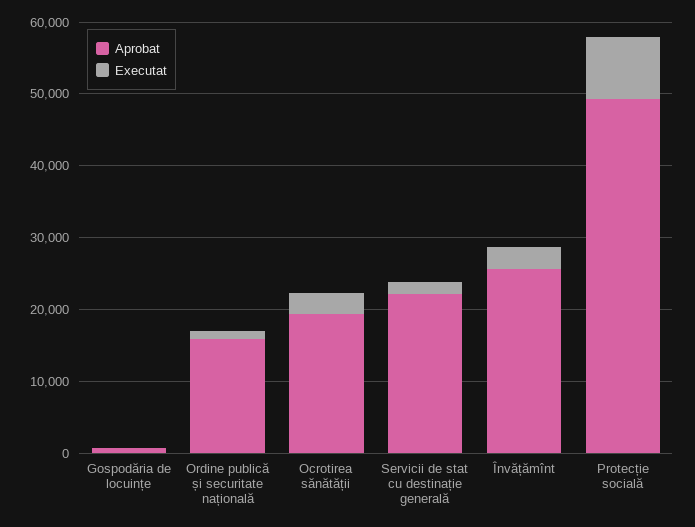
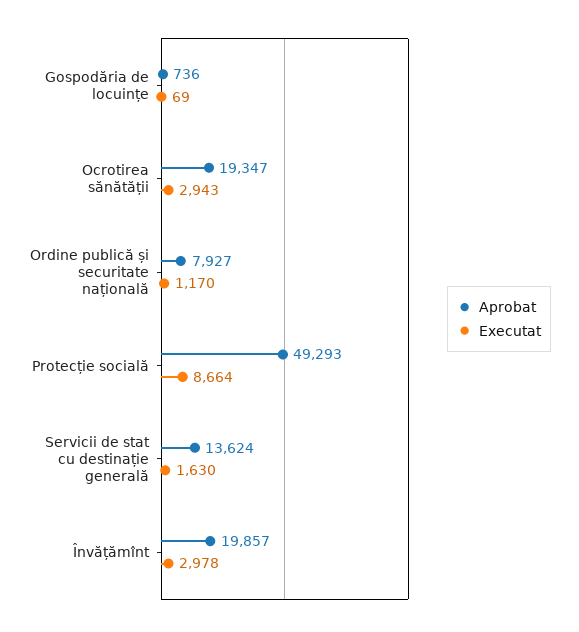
  {
    "Aprobat": {
      "Gospodăria de locuințe": 736,
-     "Ordine publică și securitate națională": 16000,
+     "Ordine publică și securitate națională": 7927,
      "Ocrotirea sănătății": 19347,
-     "Servicii de stat cu destinație generală": 22000,
+     "Servicii de stat cu destinație generală": 13624,
-     "Învățămînt": 26000,
+     "Învățămînt": 19857,
      "Protecție socială": 49293
    },
    "Executat": {
      "Gospodăria de locuințe": 69,
      "Ordine publică și securitate națională": 1170,
      "Ocrotirea sănătății": 2943,
      "Servicii de stat cu destinație generală": 1630,
      "Învățămînt": 2978,
      "Protecție socială": 8664
    }
  }

